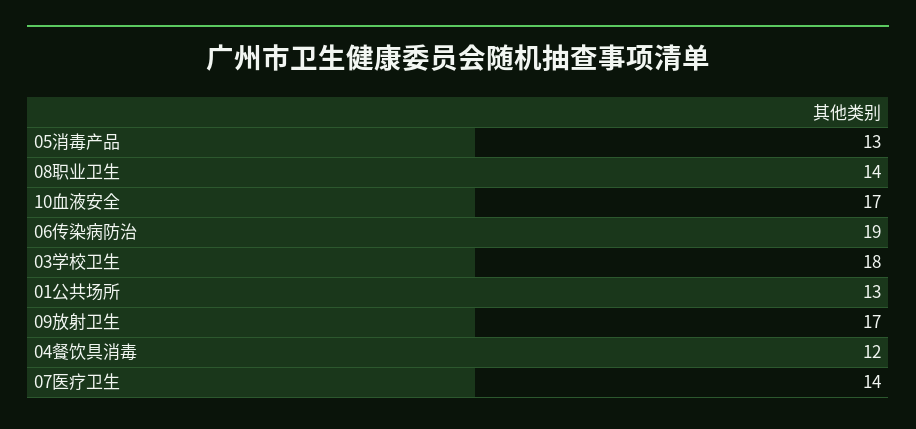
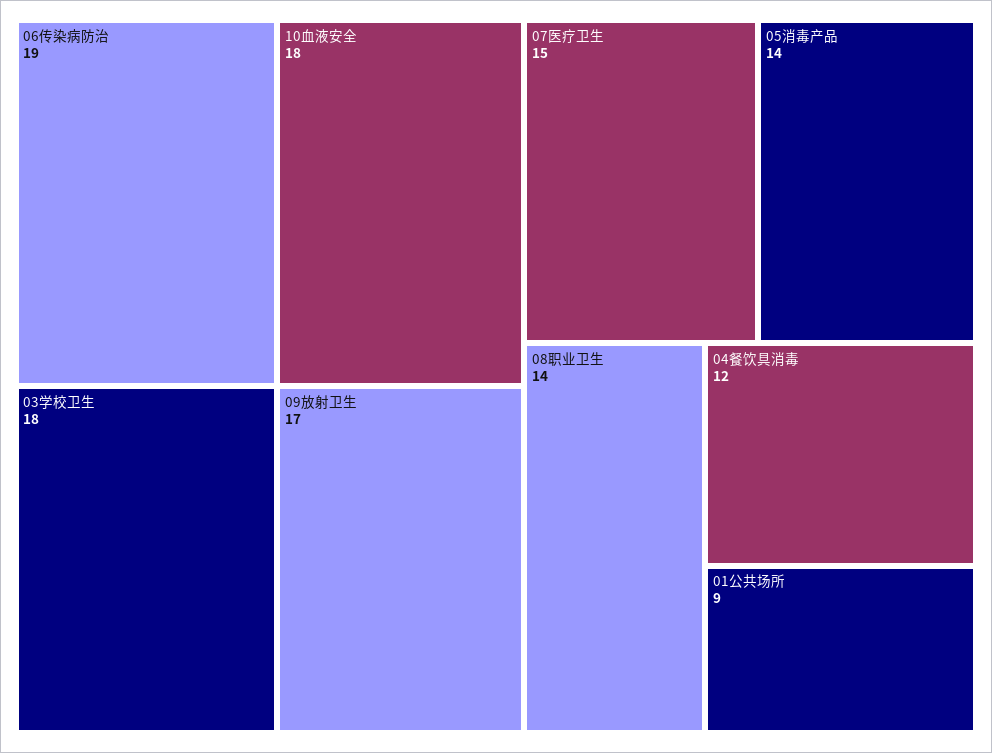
  {
-   "05消毒产品": 13,
+   "05消毒产品": 14,
    "08职业卫生": 14,
-   "10血液安全": 17,
+   "10血液安全": 18,
    "06传染病防治": 19,
    "03学校卫生": 18,
-   "01公共场所": 13,
+   "01公共场所": 9,
    "09放射卫生": 17,
    "04餐饮具消毒": 12,
-   "07医疗卫生": 14
+   "07医疗卫生": 15
  }

